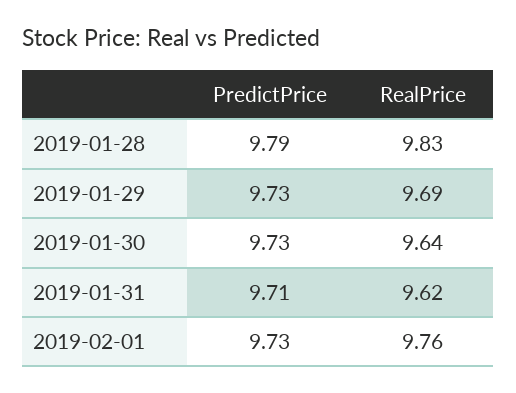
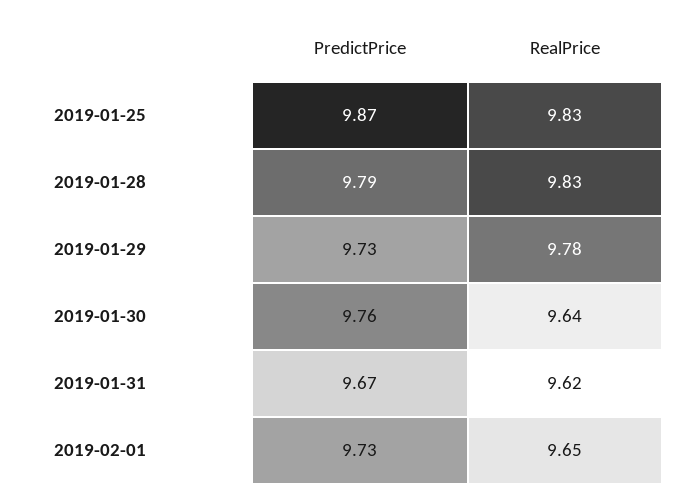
  {
    "PredictPrice": {
      "2019-01-28": 9.79,
      "2019-01-29": 9.73,
-     "2019-01-30": 9.73,
+     "2019-01-30": 9.76,
-     "2019-01-31": 9.71,
+     "2019-01-31": 9.67,
-     "2019-02-01": 9.73
+     "2019-02-01": 9.73,
+     "2019-01-25": 9.87
    },
    "RealPrice": {
      "2019-01-28": 9.83,
-     "2019-01-29": 9.69,
+     "2019-01-29": 9.78,
      "2019-01-30": 9.64,
      "2019-01-31": 9.62,
-     "2019-02-01": 9.76
+     "2019-02-01": 9.65,
+     "2019-01-25": 9.83
    }
  }

